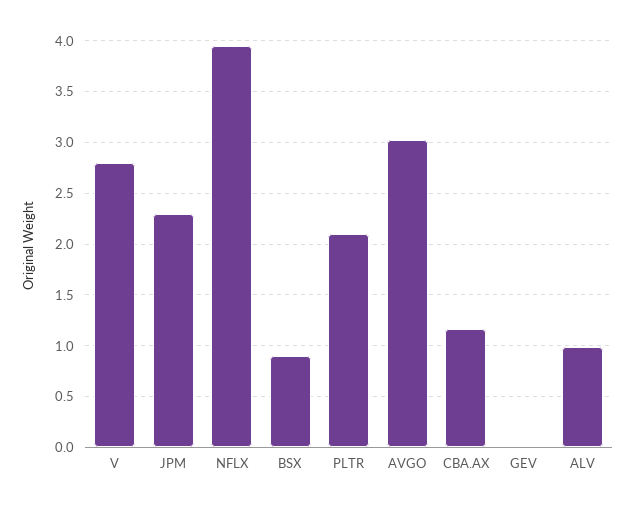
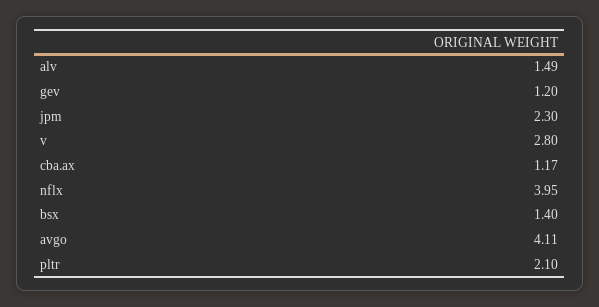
  {
    "V": 2.8,
    "JPM": 2.3,
    "NFLX": 3.95,
-   "BSX": 0.9,
+   "BSX": 1.4,
    "PLTR": 2.1,
-   "AVGO": 3,
+   "AVGO": 4.11,
    "CBA.AX": 1.17,
-   "GEV": 0,
+   "GEV": 1.2,
-   "ALV": 1
+   "ALV": 1.49
  }

